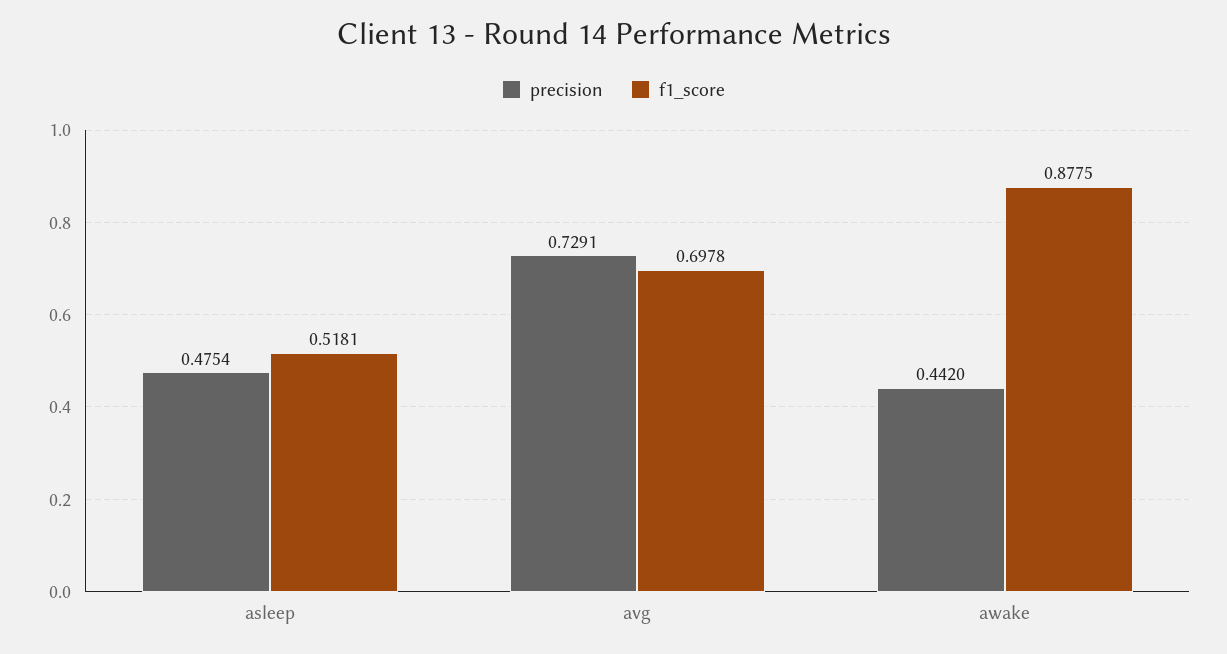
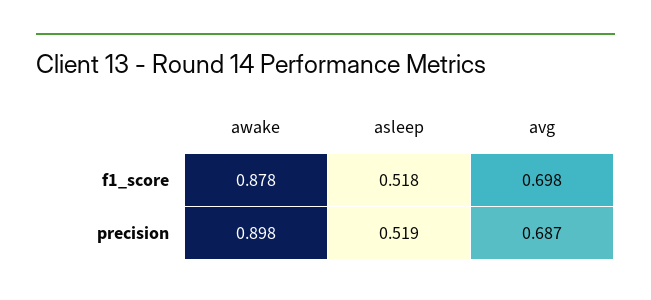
  {
    "precision": {
-     "asleep": 0.4754,
+     "asleep": 0.519,
-     "avg": 0.7291,
+     "avg": 0.687,
-     "awake": 0.442
+     "awake": 0.898
    },
    "f1_score": {
      "asleep": 0.5181,
      "avg": 0.6978,
      "awake": 0.8775
    }
  }

